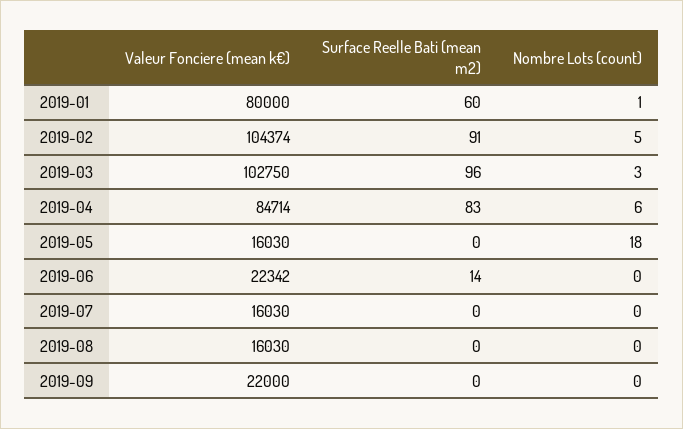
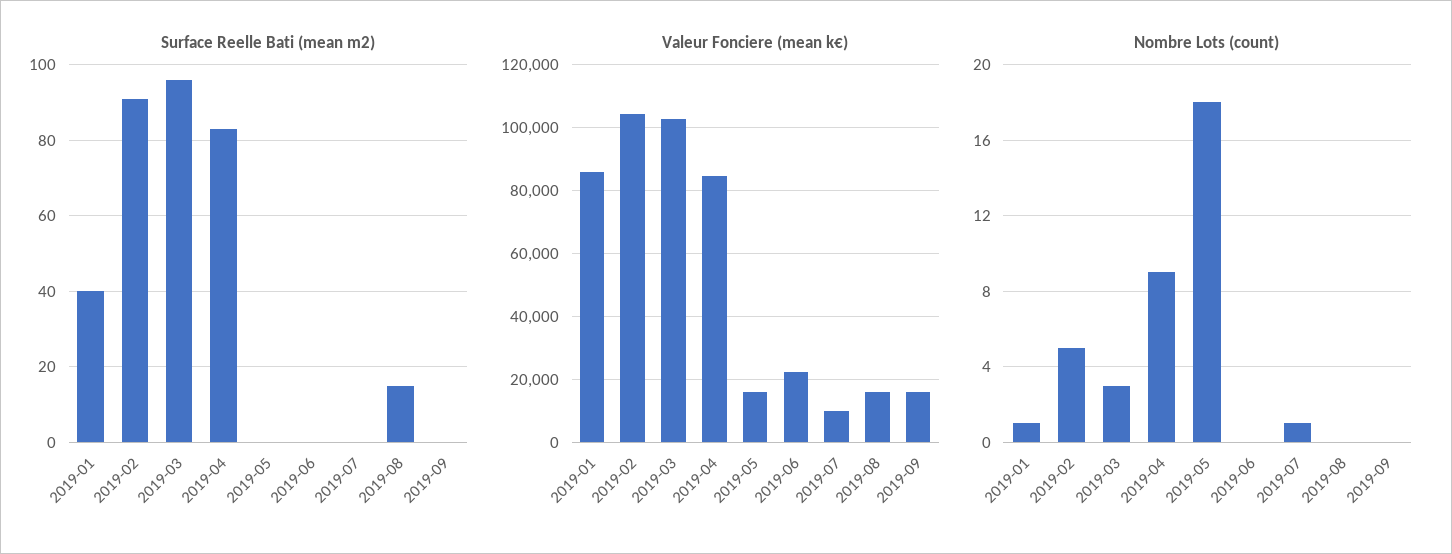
  {
    "Valeur Fonciere (mean k€)": {
-     "2019-01": 80000,
+     "2019-01": 86000,
      "2019-02": 104374,
      "2019-03": 102750,
      "2019-04": 84714,
      "2019-05": 16030,
      "2019-06": 22342,
-     "2019-07": 16030,
+     "2019-07": 10000,
      "2019-08": 16030,
-     "2019-09": 22000
+     "2019-09": 16000
    },
    "Surface Reelle Bati (mean m2)": {
-     "2019-01": 60,
+     "2019-01": 40,
      "2019-02": 91,
      "2019-03": 96,
      "2019-04": 83,
      "2019-05": 0,
-     "2019-06": 14,
+     "2019-06": 0,
      "2019-07": 0,
-     "2019-08": 0,
+     "2019-08": 15,
      "2019-09": 0
    },
    "Nombre Lots (count)": {
      "2019-01": 1,
      "2019-02": 5,
      "2019-03": 3,
-     "2019-04": 6,
+     "2019-04": 9,
      "2019-05": 18,
      "2019-06": 0,
-     "2019-07": 0,
+     "2019-07": 1,
      "2019-08": 0,
      "2019-09": 0
    }
  }

